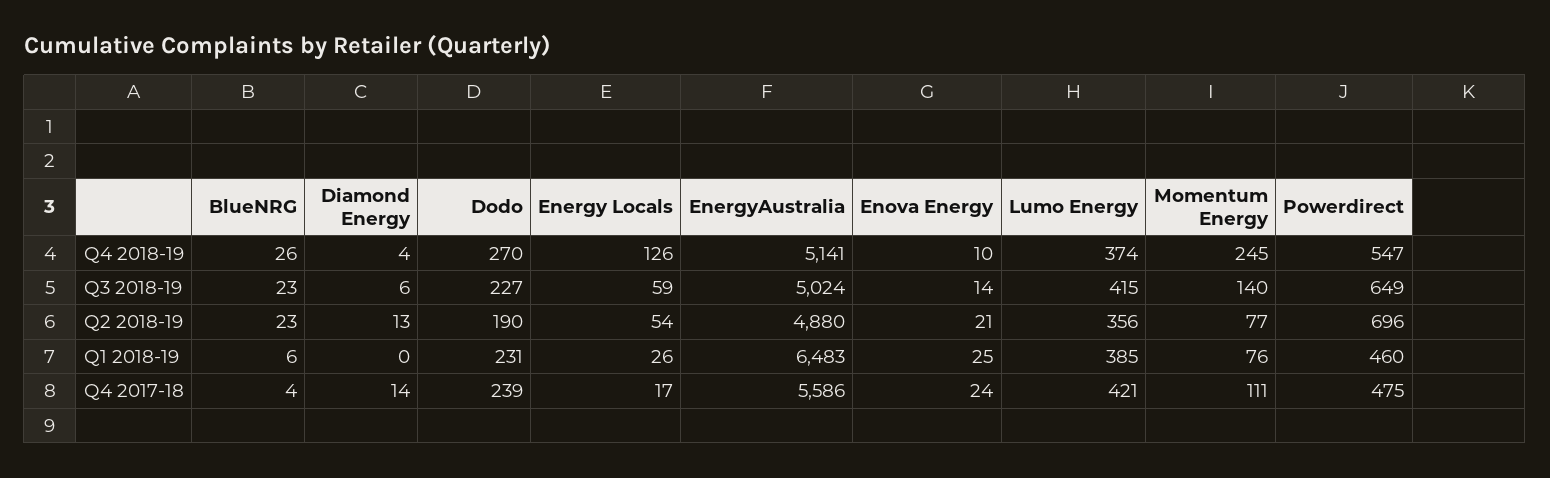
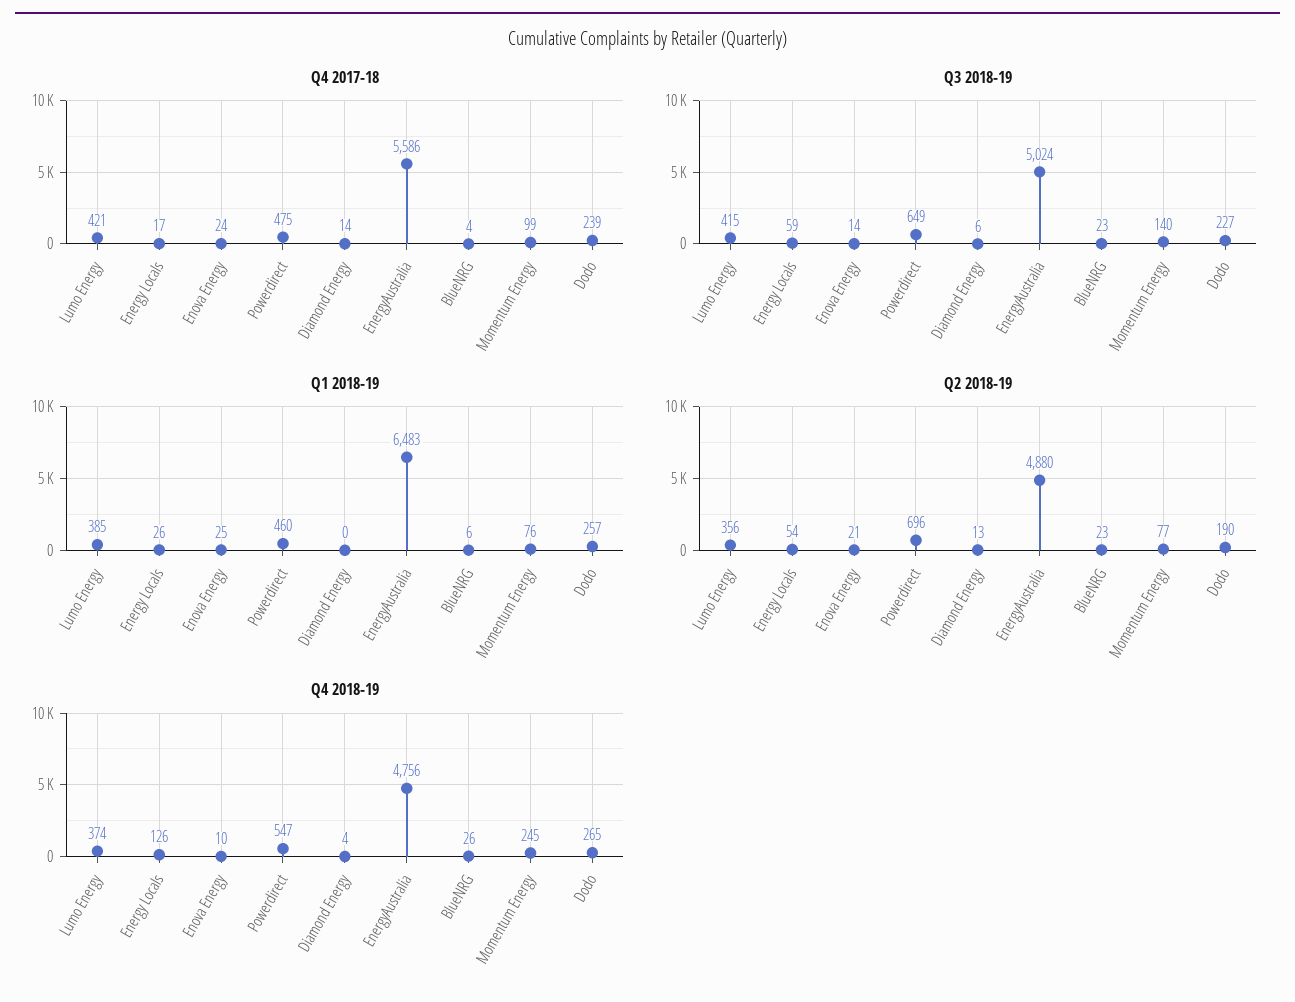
  {
    "Q4 2018-19": {
      "BlueNRG": 26,
      "Diamond Energy": 4,
-     "Dodo": 270,
+     "Dodo": 265,
      "Energy Locals": 126,
-     "EnergyAustralia": 5141,
+     "EnergyAustralia": 4756,
      "Enova Energy": 10,
      "Lumo Energy": 374,
      "Momentum Energy": 245,
      "Powerdirect": 547
    },
    "Q3 2018-19": {
      "BlueNRG": 23,
      "Diamond Energy": 6,
      "Dodo": 227,
      "Energy Locals": 59,
      "EnergyAustralia": 5024,
      "Enova Energy": 14,
      "Lumo Energy": 415,
      "Momentum Energy": 140,
      "Powerdirect": 649
    },
    "Q2 2018-19": {
      "BlueNRG": 23,
      "Diamond Energy": 13,
      "Dodo": 190,
      "Energy Locals": 54,
      "EnergyAustralia": 4880,
      "Enova Energy": 21,
      "Lumo Energy": 356,
      "Momentum Energy": 77,
      "Powerdirect": 696
    },
    "Q1 2018-19": {
      "BlueNRG": 6,
      "Diamond Energy": 0,
-     "Dodo": 231,
+     "Dodo": 257,
      "Energy Locals": 26,
      "EnergyAustralia": 6483,
      "Enova Energy": 25,
      "Lumo Energy": 385,
      "Momentum Energy": 76,
      "Powerdirect": 460
    },
    "Q4 2017-18": {
      "BlueNRG": 4,
      "Diamond Energy": 14,
      "Dodo": 239,
      "Energy Locals": 17,
      "EnergyAustralia": 5586,
      "Enova Energy": 24,
      "Lumo Energy": 421,
-     "Momentum Energy": 111,
+     "Momentum Energy": 99,
      "Powerdirect": 475
    }
  }

